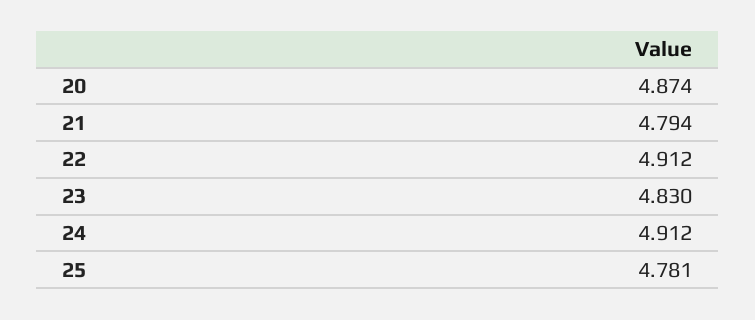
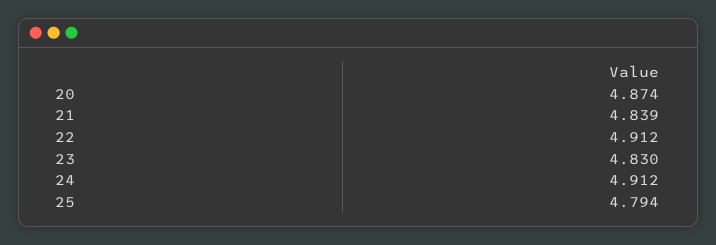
  {
    "20": 4.874,
-   "21": 4.794,
+   "21": 4.839,
    "22": 4.912,
    "23": 4.83,
    "24": 4.912,
-   "25": 4.781
+   "25": 4.794
  }

